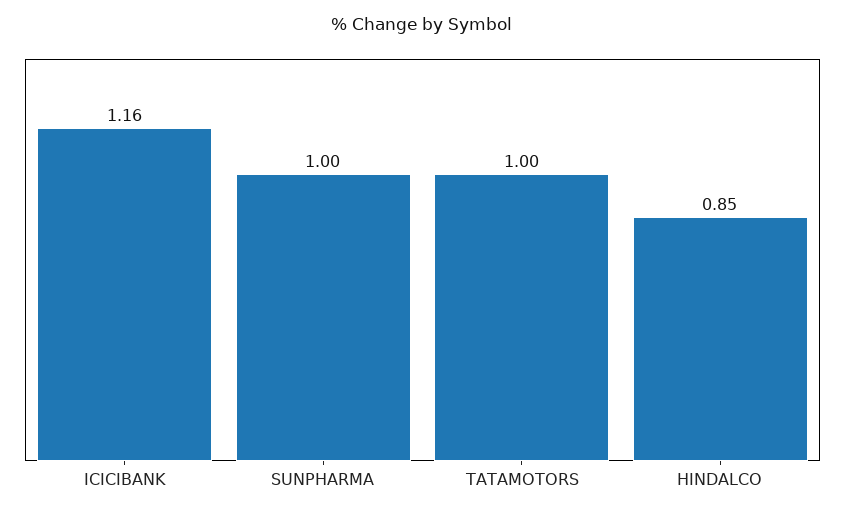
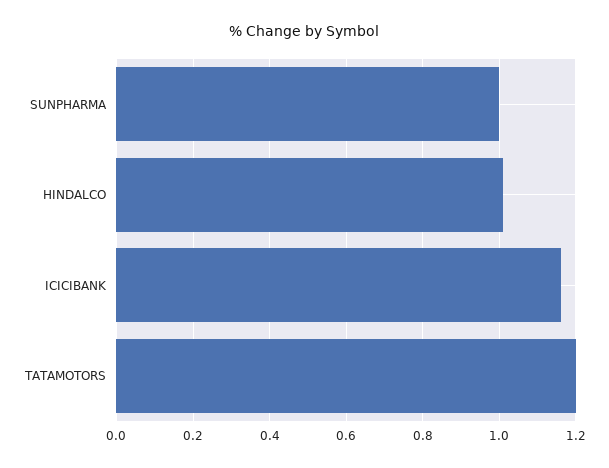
  {
    "ICICIBANK": 1.16,
    "SUNPHARMA": 1,
-   "TATAMOTORS": 1,
+   "TATAMOTORS": 1.2,
-   "HINDALCO": 0.85
+   "HINDALCO": 1
  }

